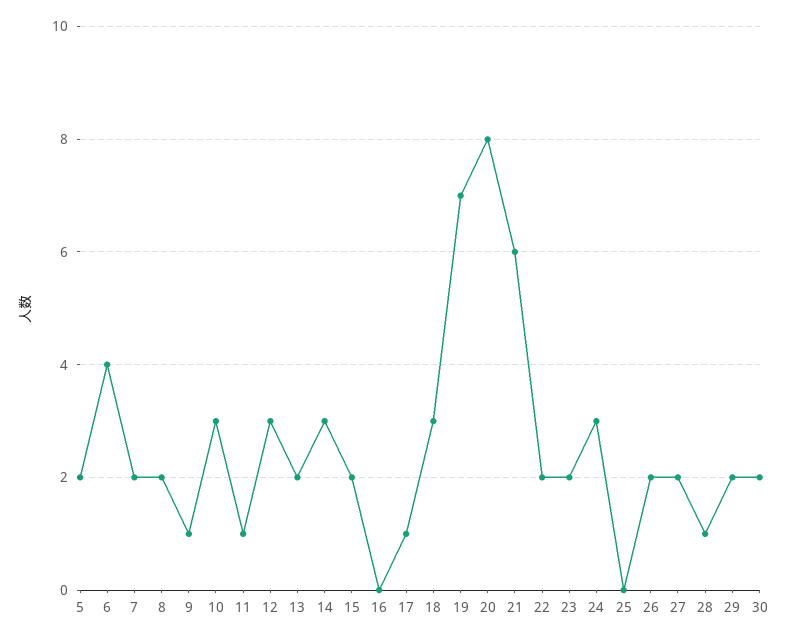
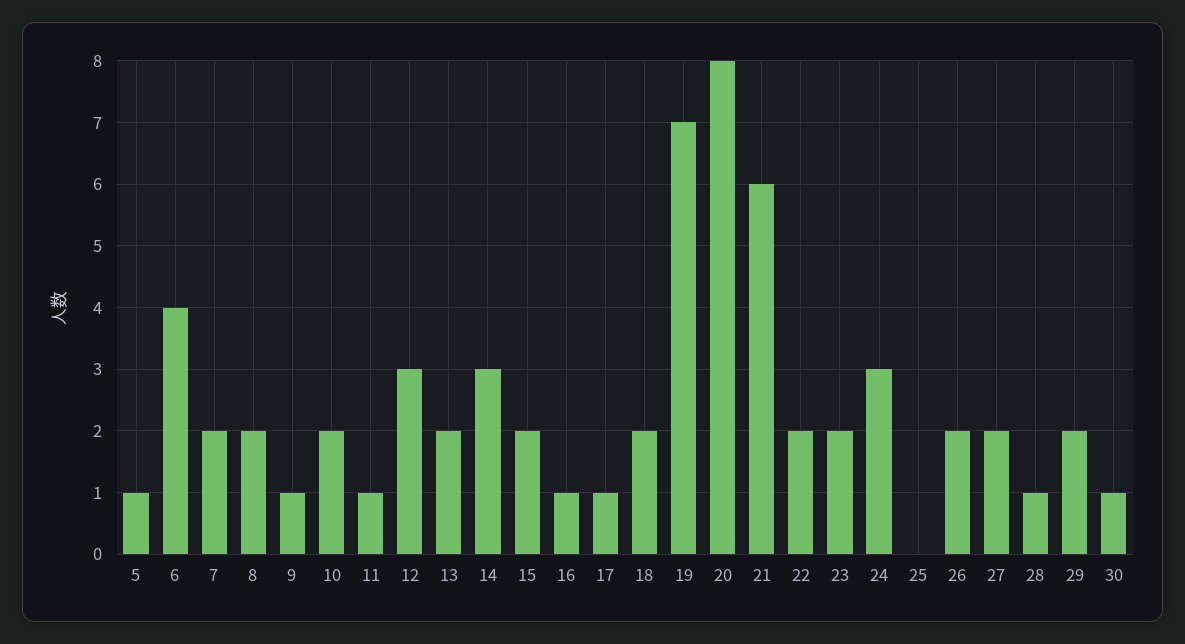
  {
-   "5": 2,
+   "5": 1,
    "6": 4,
    "7": 2,
    "8": 2,
    "9": 1,
-   "10": 3,
+   "10": 2,
    "11": 1,
    "12": 3,
    "13": 2,
    "14": 3,
    "15": 2,
-   "16": 0,
+   "16": 1,
    "17": 1,
-   "18": 3,
+   "18": 2,
    "19": 7,
    "20": 8,
    "21": 6,
    "22": 2,
    "23": 2,
    "24": 3,
    "25": 0,
    "26": 2,
    "27": 2,
    "28": 1,
    "29": 2,
-   "30": 2
+   "30": 1
  }

